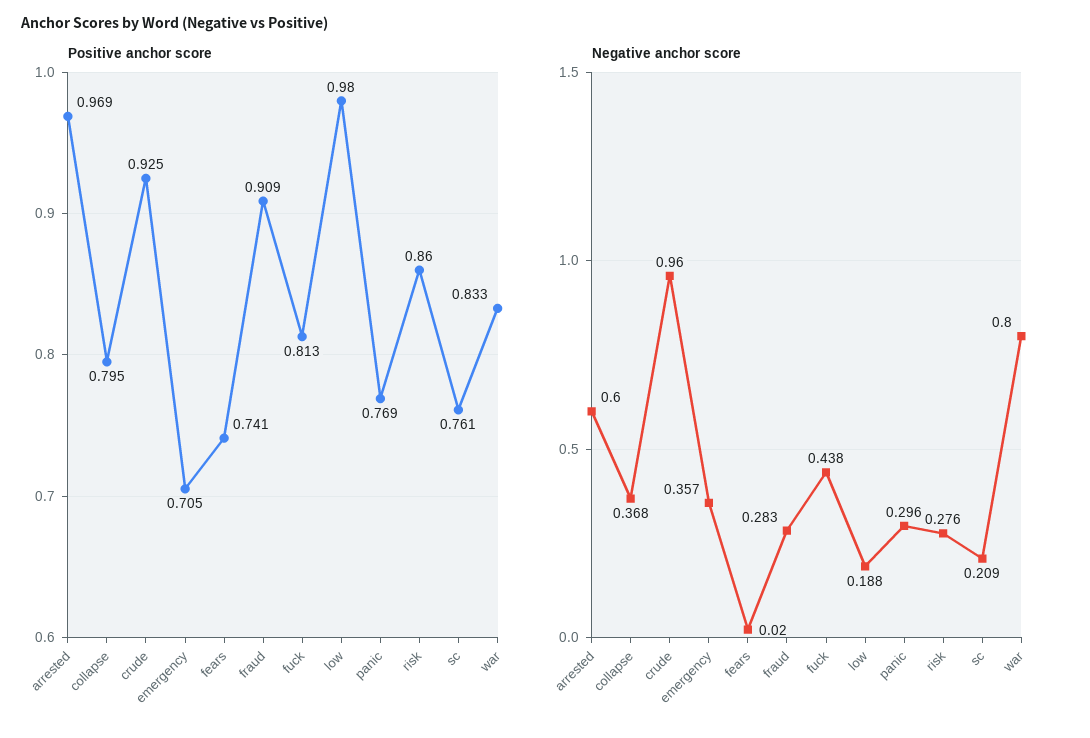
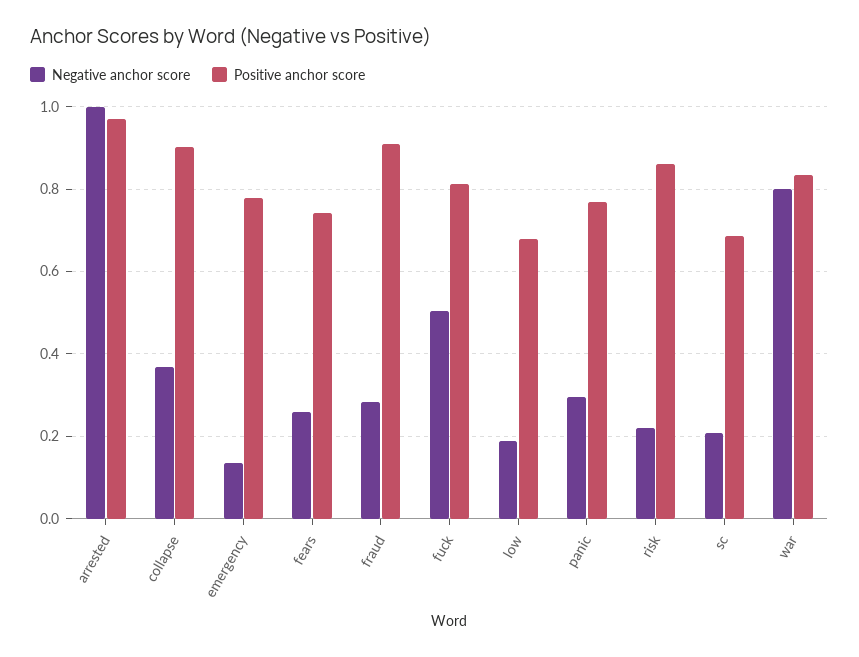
  {
    "Positive anchor score": {
      "arrested": 0.969,
-     "collapse": 0.795,
+     "collapse": 0.9,
-     "crude": 0.925,
-     "emergency": 0.705,
+     "emergency": 0.78,
      "fears": 0.741,
      "fraud": 0.909,
      "fuck": 0.813,
-     "low": 0.98,
+     "low": 0.68,
      "panic": 0.769,
      "risk": 0.86,
-     "sc": 0.761,
+     "sc": 0.68,
      "war": 0.833
    },
    "Negative anchor score": {
-     "arrested": 0.6,
+     "arrested": 1,
      "collapse": 0.368,
-     "crude": 0.96,
-     "emergency": 0.357,
+     "emergency": 0.14,
-     "fears": 0.02,
+     "fears": 0.26,
      "fraud": 0.283,
-     "fuck": 0.438,
+     "fuck": 0.5,
      "low": 0.188,
      "panic": 0.296,
-     "risk": 0.276,
+     "risk": 0.22,
      "sc": 0.209,
      "war": 0.8
    }
  }

